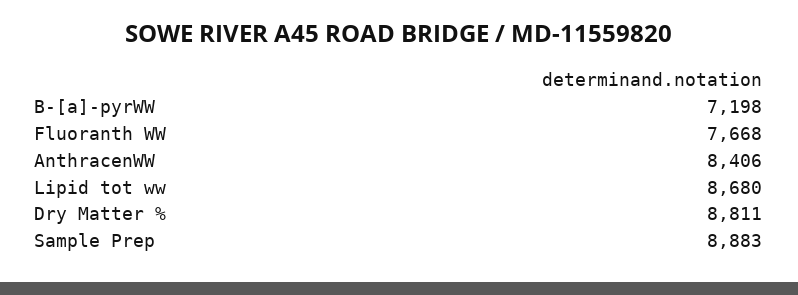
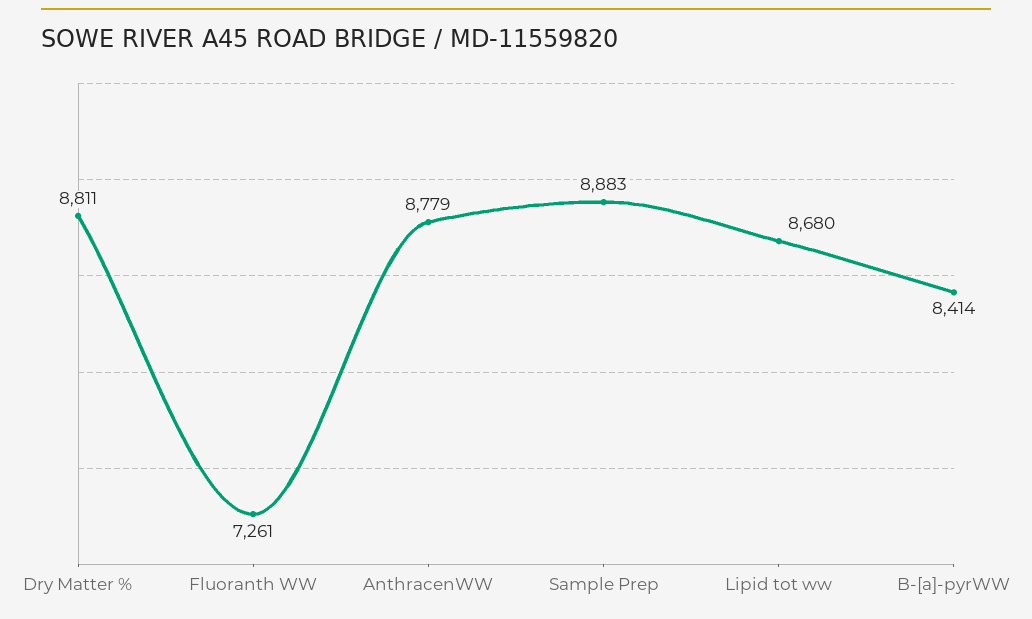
  {
-   "B-[a]-pyrWW": 7198,
+   "B-[a]-pyrWW": 8414,
-   "Fluoranth WW": 7668,
+   "Fluoranth WW": 7261,
-   "AnthracenWW": 8406,
+   "AnthracenWW": 8779,
    "Lipid tot ww": 8680,
    "Dry Matter %": 8811,
    "Sample Prep": 8883
  }

